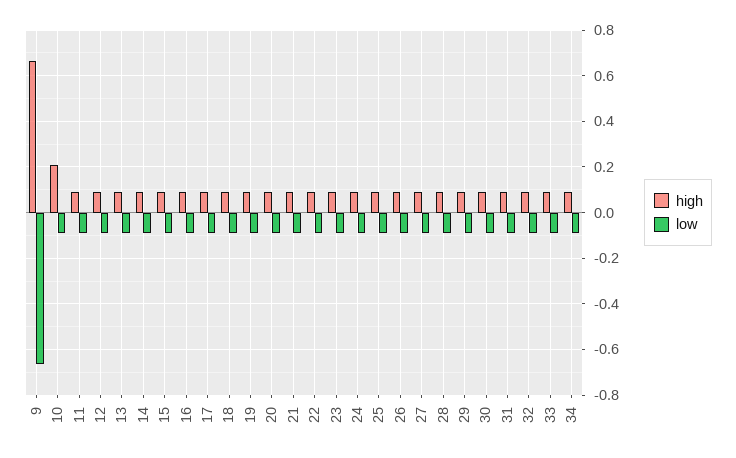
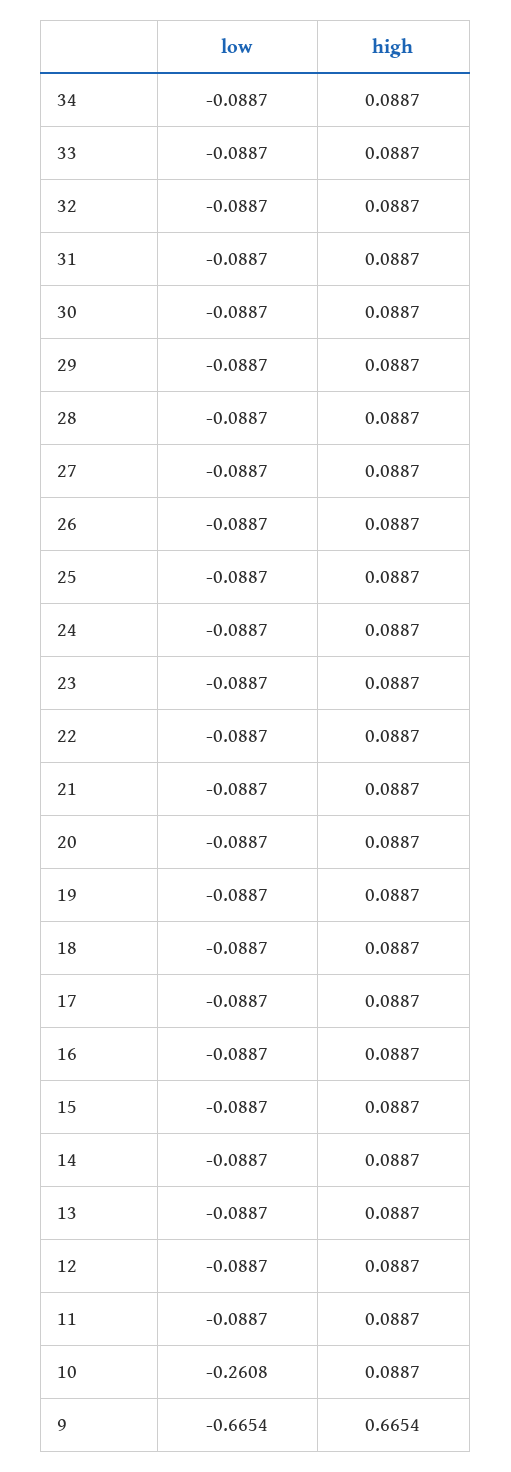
  {
    "high": {
      "9": 0.6654,
-     "10": 0.2,
+     "10": 0.0887,
      "11": 0.0887,
      "12": 0.0887,
      "13": 0.0887,
      "14": 0.0887,
      "15": 0.0887,
      "16": 0.0887,
      "17": 0.0887,
      "18": 0.0887,
      "19": 0.0887,
      "20": 0.0887,
      "21": 0.0887,
      "22": 0.0887,
      "23": 0.0887,
      "24": 0.0887,
      "25": 0.0887,
      "26": 0.0887,
      "27": 0.0887,
      "28": 0.0887,
      "29": 0.0887,
      "30": 0.0887,
      "31": 0.0887,
      "32": 0.0887,
      "33": 0.0887,
      "34": 0.0887
    },
    "low": {
      "9": -0.6654,
-     "10": -0.1,
+     "10": -0.2608,
      "11": -0.0887,
      "12": -0.0887,
      "13": -0.0887,
      "14": -0.0887,
      "15": -0.0887,
      "16": -0.0887,
      "17": -0.0887,
      "18": -0.0887,
      "19": -0.0887,
      "20": -0.0887,
      "21": -0.0887,
      "22": -0.0887,
      "23": -0.0887,
      "24": -0.0887,
      "25": -0.0887,
      "26": -0.0887,
      "27": -0.0887,
      "28": -0.0887,
      "29": -0.0887,
      "30": -0.0887,
      "31": -0.0887,
      "32": -0.0887,
      "33": -0.0887,
      "34": -0.0887
    }
  }

